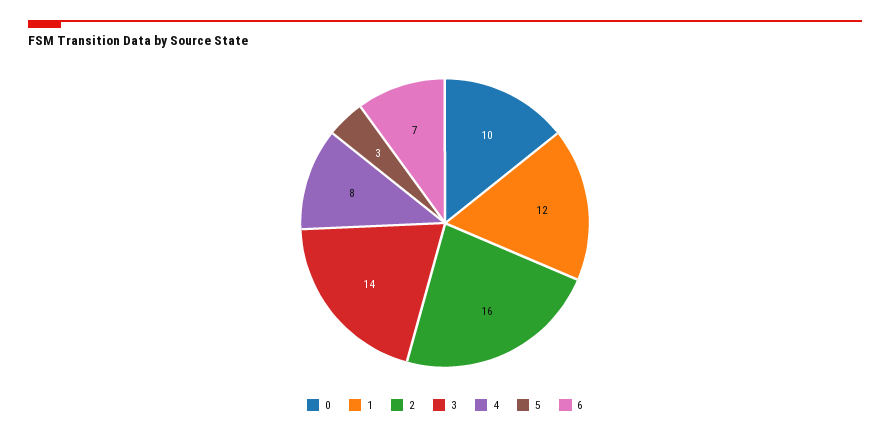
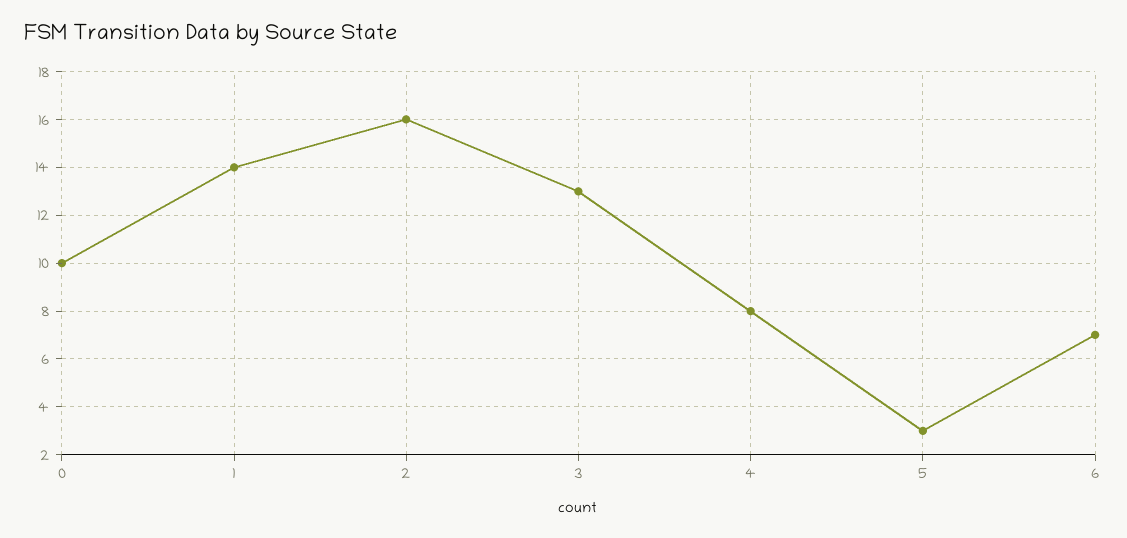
  {
    "0": 10,
-   "1": 12,
+   "1": 14,
    "2": 16,
-   "3": 14,
+   "3": 13,
    "4": 8,
    "5": 3,
    "6": 7
  }

